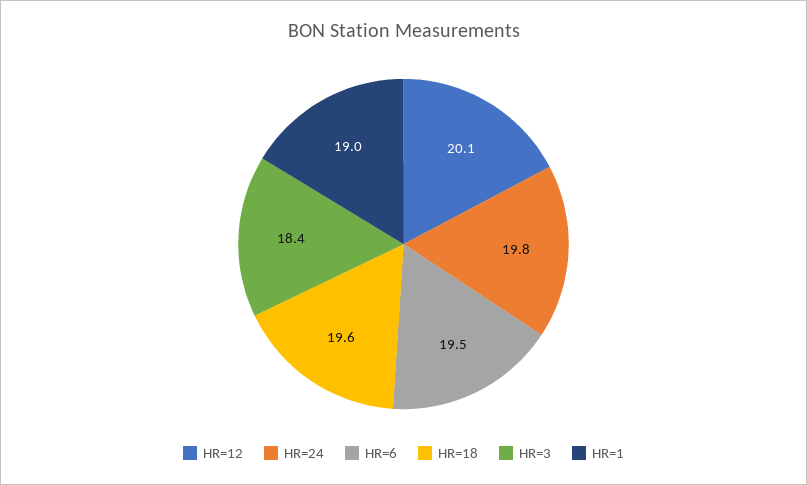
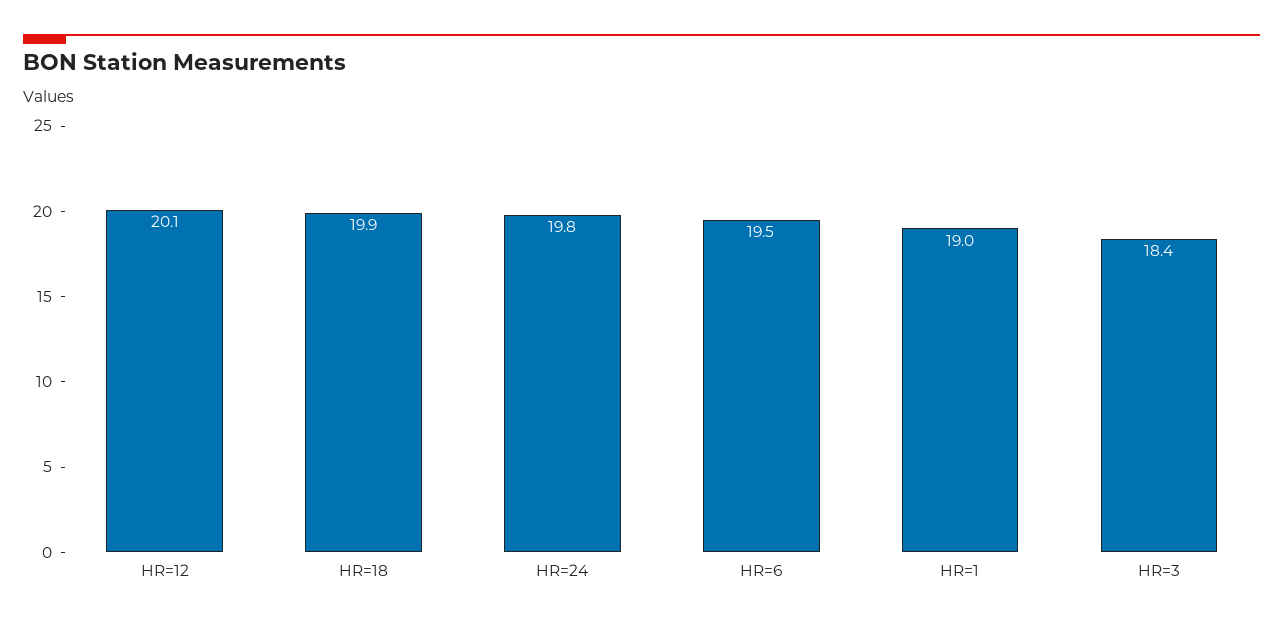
  {
    "HR=12": 20.1,
    "HR=24": 19.8,
    "HR=6": 19.5,
-   "HR=18": 19.6,
+   "HR=18": 19.9,
    "HR=3": 18.4,
    "HR=1": 19
  }

